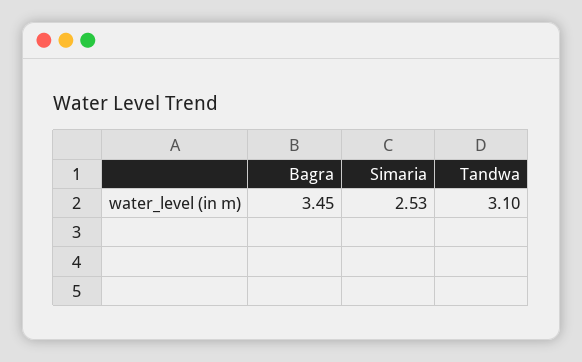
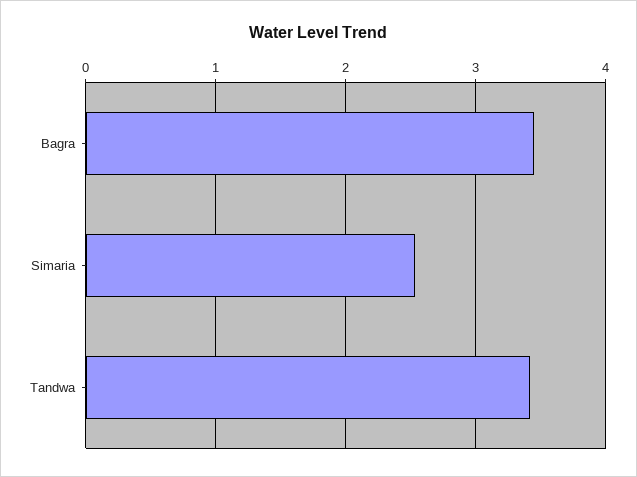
  {
    "Bagra": 3.45,
    "Simaria": 2.53,
-   "Tandwa": 3.1
+   "Tandwa": 3.4
  }

